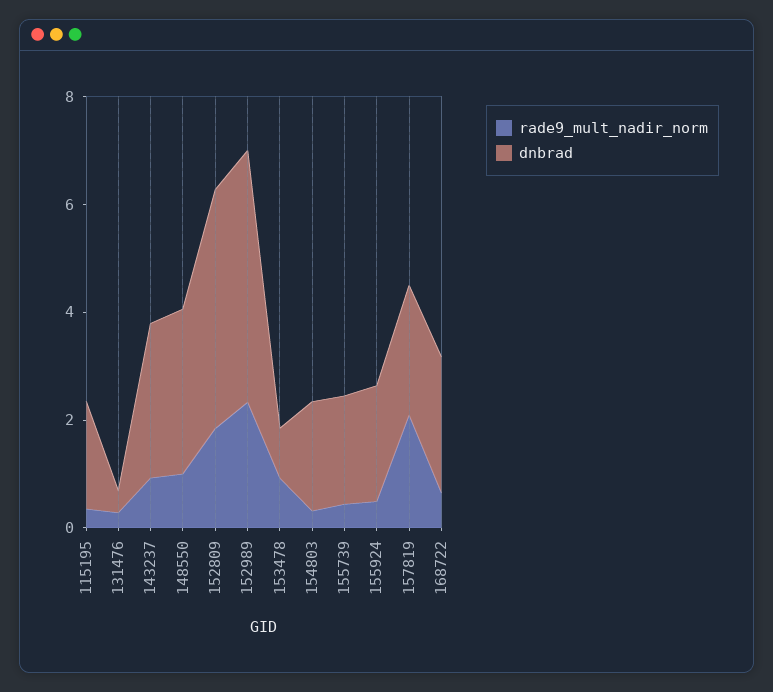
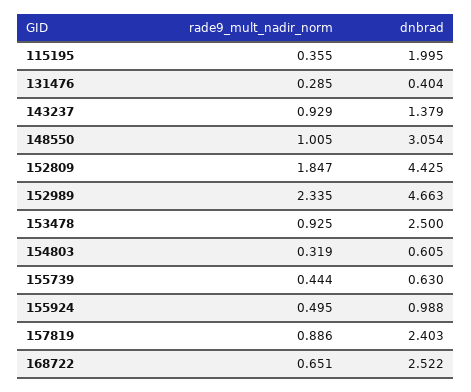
  {
    "rade9_mult_nadir_norm": {
      "115195": 0.355,
      "131476": 0.285,
      "143237": 0.929,
      "148550": 1.005,
      "152809": 1.847,
      "152989": 2.335,
      "153478": 0.925,
      "154803": 0.319,
      "155739": 0.444,
      "155924": 0.495,
-     "157819": 2,
+     "157819": 0.886,
      "168722": 0.651
    },
    "dnbrad": {
      "115195": 1.995,
      "131476": 0.404,
-     "143237": 3,
+     "143237": 1.379,
      "148550": 3.054,
      "152809": 4.425,
      "152989": 4.663,
-     "153478": 1,
+     "153478": 2.5,
-     "154803": 2,
+     "154803": 0.605,
-     "155739": 2,
+     "155739": 0.63,
-     "155924": 2,
+     "155924": 0.988,
      "157819": 2.403,
      "168722": 2.522
    }
  }

